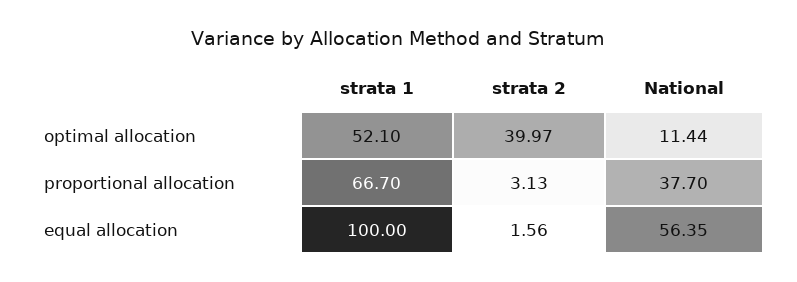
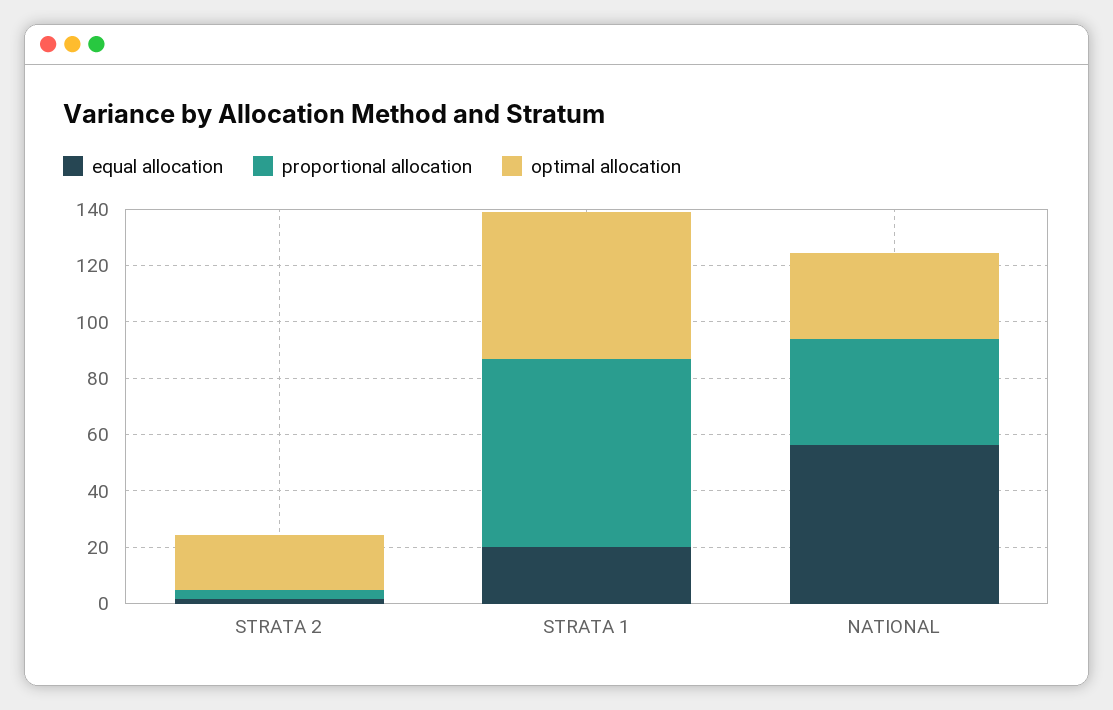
  {
    "optimal allocation": {
      "strata 1": 52.1,
-     "strata 2": 39.97,
+     "strata 2": 20,
-     "National": 11.44
+     "National": 30
    },
    "proportional allocation": {
      "strata 1": 66.7,
      "strata 2": 3.13,
      "National": 37.7
    },
    "equal allocation": {
-     "strata 1": 100,
+     "strata 1": 20,
      "strata 2": 1.56,
      "National": 56.35
    }
  }

